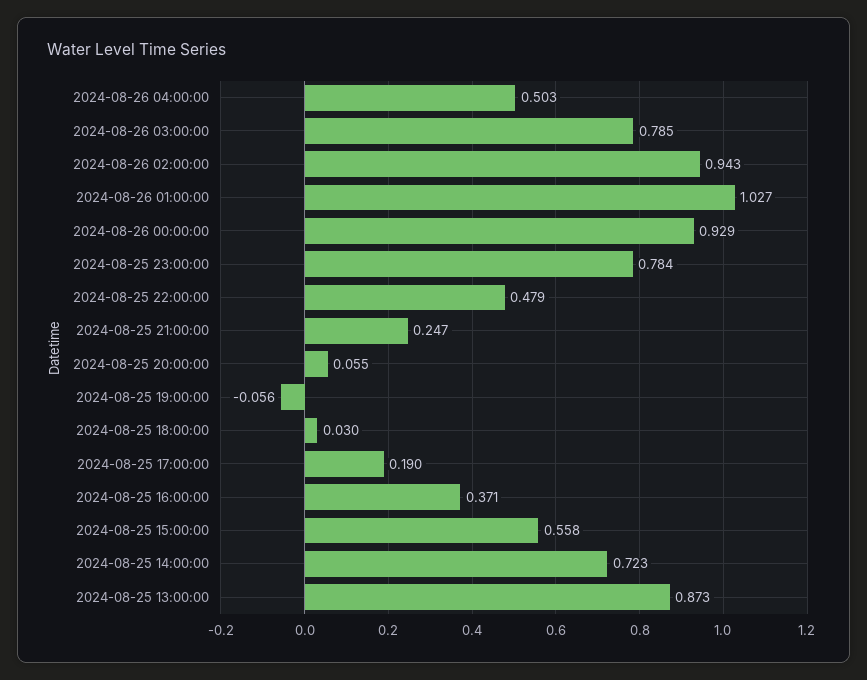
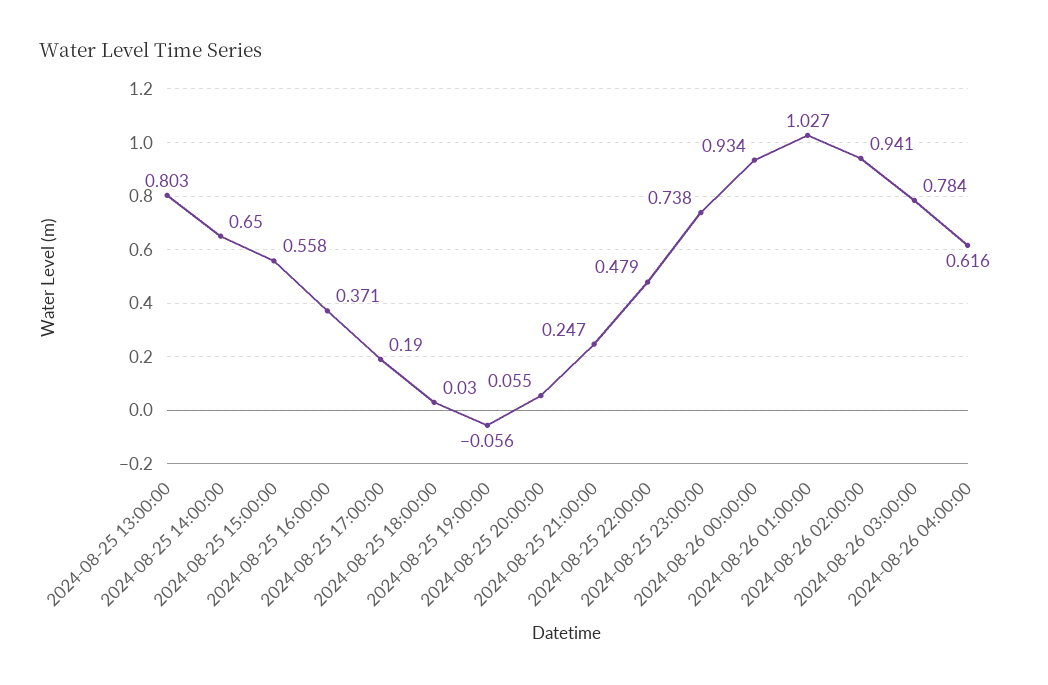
  {
-   "2024-08-26 04:00:00": 0.503,
+   "2024-08-26 04:00:00": 0.616,
-   "2024-08-26 03:00:00": 0.785,
+   "2024-08-26 03:00:00": 0.784,
-   "2024-08-26 02:00:00": 0.943,
+   "2024-08-26 02:00:00": 0.941,
    "2024-08-26 01:00:00": 1.027,
-   "2024-08-26 00:00:00": 0.929,
+   "2024-08-26 00:00:00": 0.934,
-   "2024-08-25 23:00:00": 0.784,
+   "2024-08-25 23:00:00": 0.738,
    "2024-08-25 22:00:00": 0.479,
    "2024-08-25 21:00:00": 0.247,
    "2024-08-25 20:00:00": 0.055,
    "2024-08-25 19:00:00": -0.056,
    "2024-08-25 18:00:00": 0.03,
    "2024-08-25 17:00:00": 0.19,
    "2024-08-25 16:00:00": 0.371,
    "2024-08-25 15:00:00": 0.558,
-   "2024-08-25 14:00:00": 0.723,
+   "2024-08-25 14:00:00": 0.65,
-   "2024-08-25 13:00:00": 0.873
+   "2024-08-25 13:00:00": 0.803
  }

